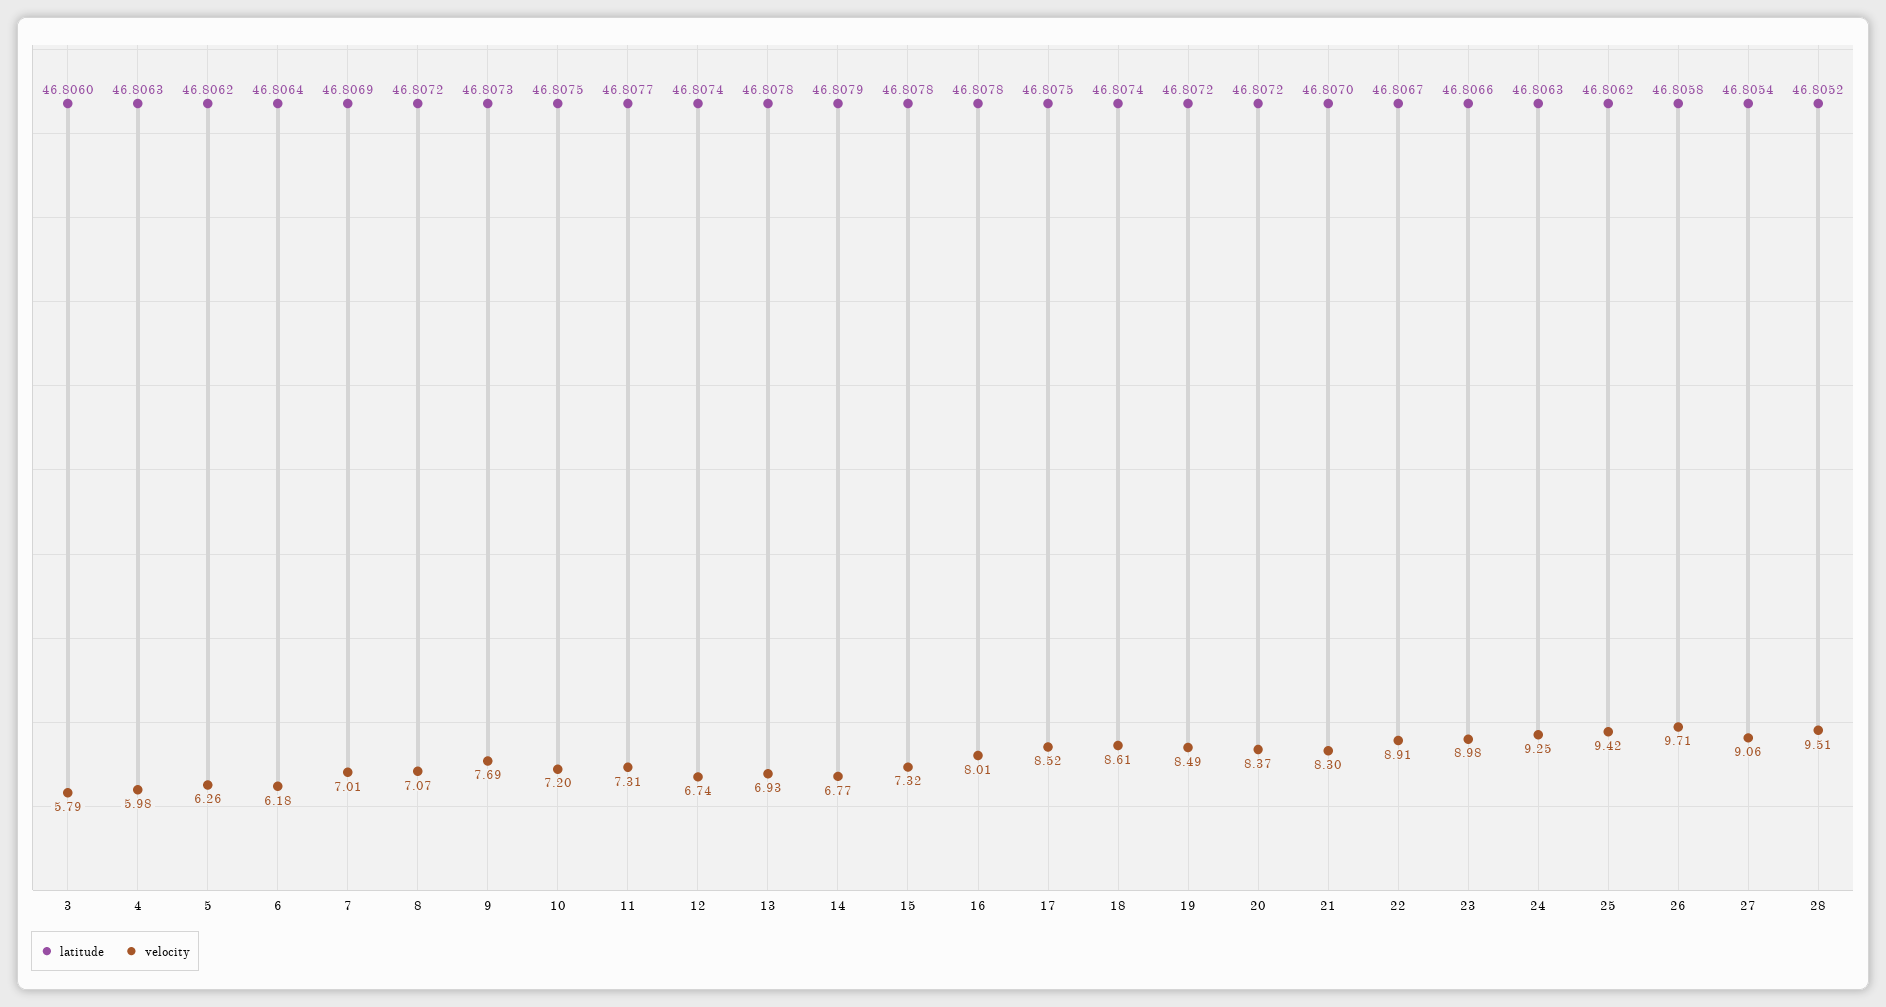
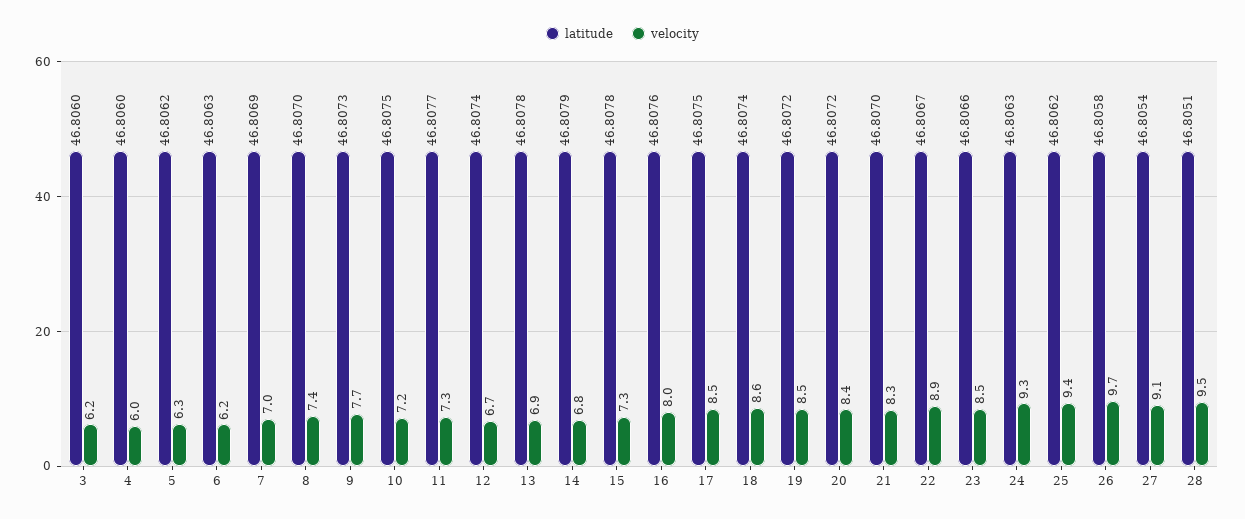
  {
    "latitude": {
      "3": 46.806,
-     "4": 46.8063,
+     "4": 46.806,
      "5": 46.8062,
-     "6": 46.8064,
+     "6": 46.8063,
      "7": 46.8069,
-     "8": 46.8072,
+     "8": 46.807,
      "9": 46.8073,
      "10": 46.8075,
      "11": 46.8077,
      "12": 46.8074,
      "13": 46.8078,
      "14": 46.8079,
      "15": 46.8078,
-     "16": 46.8078,
+     "16": 46.8076,
      "17": 46.8075,
      "18": 46.8074,
      "19": 46.8072,
      "20": 46.8072,
      "21": 46.807,
      "22": 46.8067,
      "23": 46.8066,
      "24": 46.8063,
      "25": 46.8062,
      "26": 46.8058,
      "27": 46.8054,
-     "28": 46.8052
+     "28": 46.8051
    },
    "velocity": {
-     "3": 5.79,
+     "3": 6.2,
      "4": 5.98,
      "5": 6.26,
      "6": 6.18,
      "7": 7.01,
-     "8": 7.07,
+     "8": 7.4,
      "9": 7.69,
      "10": 7.2,
      "11": 7.31,
      "12": 6.74,
      "13": 6.93,
      "14": 6.77,
      "15": 7.32,
      "16": 8.01,
      "17": 8.52,
      "18": 8.61,
      "19": 8.49,
      "20": 8.37,
      "21": 8.3,
      "22": 8.91,
-     "23": 8.98,
+     "23": 8.5,
      "24": 9.25,
      "25": 9.42,
      "26": 9.71,
      "27": 9.06,
      "28": 9.51
    }
  }

